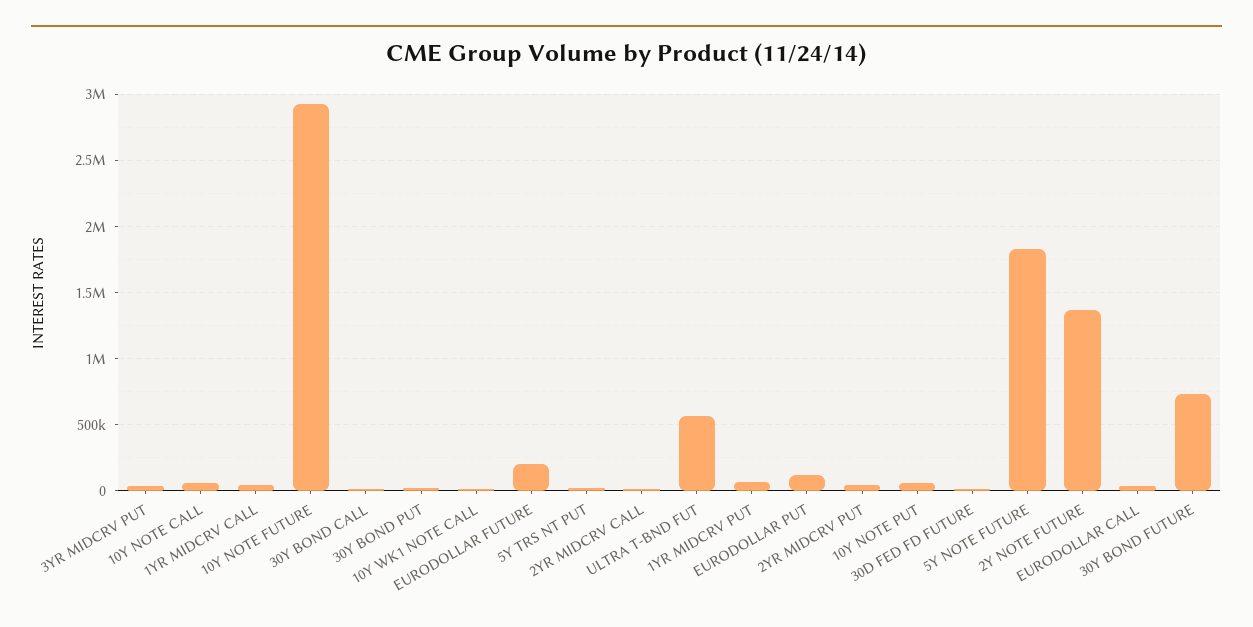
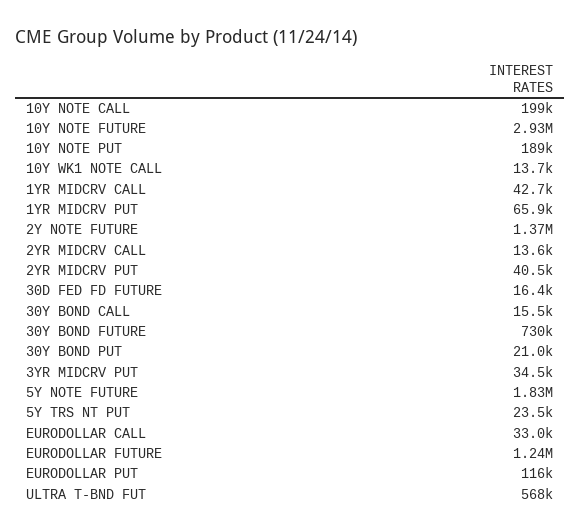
  {
    "3YR MIDCRV PUT": 34500,
-   "10Y NOTE CALL": 50000,
+   "10Y NOTE CALL": 199000,
    "1YR MIDCRV CALL": 42700,
    "10Y NOTE FUTURE": 2930000,
    "30Y BOND CALL": 15500,
    "30Y BOND PUT": 21000,
    "10Y WK1 NOTE CALL": 13700,
-   "EURODOLLAR FUTURE": 200000,
+   "EURODOLLAR FUTURE": 1240000,
    "5Y TRS NT PUT": 23500,
    "2YR MIDCRV CALL": 13600,
    "ULTRA T-BND FUT": 568000,
    "1YR MIDCRV PUT": 65900,
    "EURODOLLAR PUT": 116000,
    "2YR MIDCRV PUT": 40500,
-   "10Y NOTE PUT": 50000,
+   "10Y NOTE PUT": 189000,
    "30D FED FD FUTURE": 16400,
    "5Y NOTE FUTURE": 1830000,
    "2Y NOTE FUTURE": 1370000,
    "EURODOLLAR CALL": 33000,
    "30Y BOND FUTURE": 730000
  }

